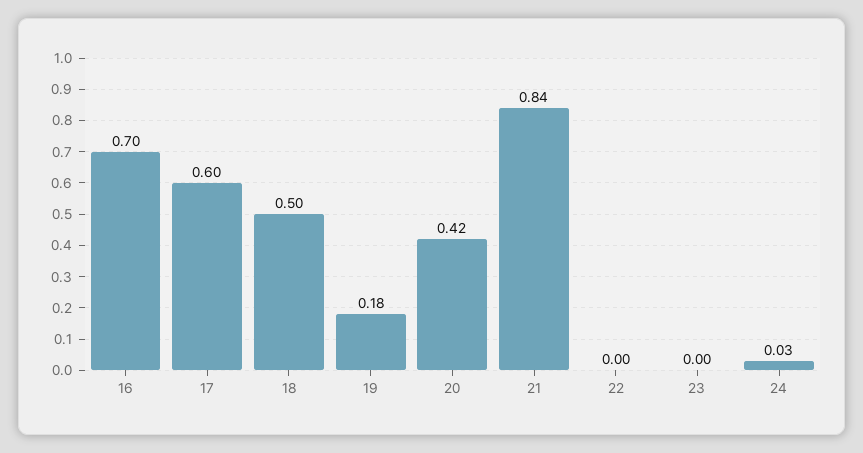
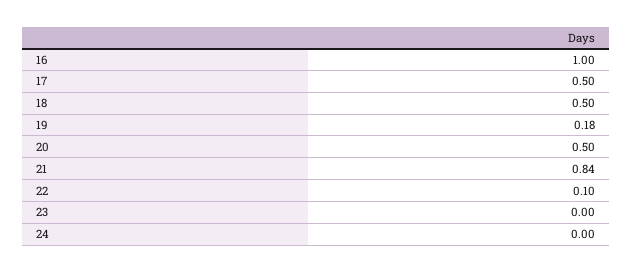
  {
-   "16": 0.7,
+   "16": 1,
-   "17": 0.6,
+   "17": 0.5,
    "18": 0.5,
    "19": 0.18,
-   "20": 0.42,
+   "20": 0.5,
    "21": 0.84,
-   "22": 0,
+   "22": 0.1,
    "23": 0,
-   "24": 0.03
+   "24": 0
  }

